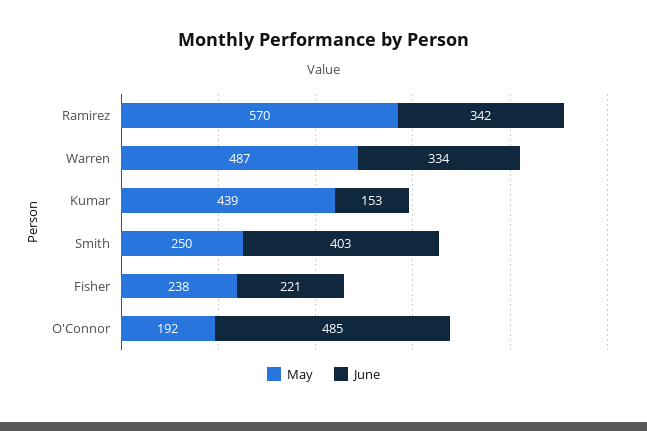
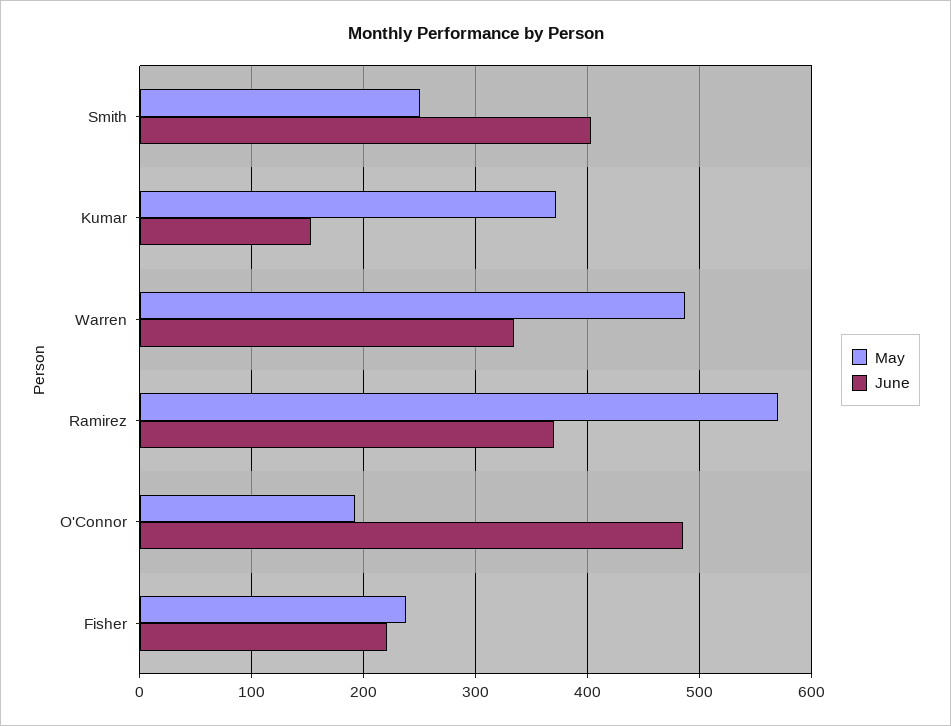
  {
    "May": {
      "Ramirez": 570,
      "Warren": 487,
-     "Kumar": 439,
+     "Kumar": 370,
      "Smith": 250,
      "Fisher": 238,
      "O'Connor": 192
    },
    "June": {
-     "Ramirez": 342,
+     "Ramirez": 370,
      "Warren": 334,
      "Kumar": 153,
      "Smith": 403,
      "Fisher": 221,
      "O'Connor": 485
    }
  }

